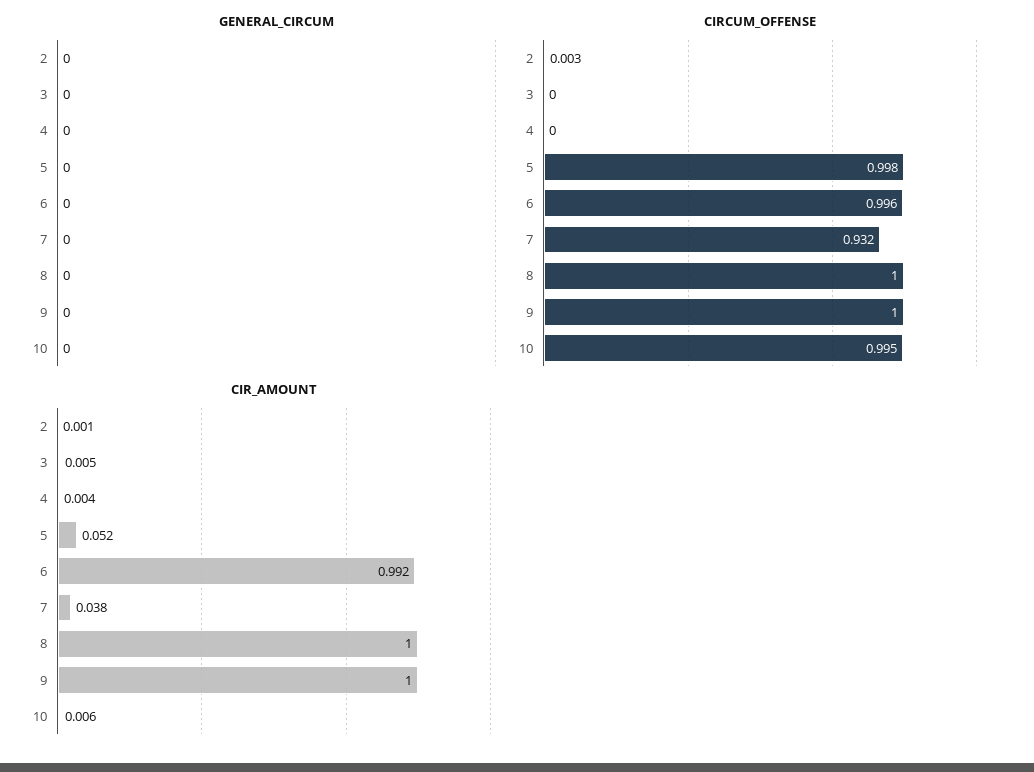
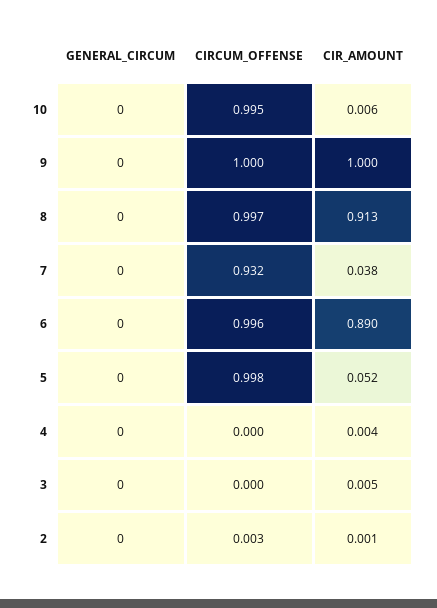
  {
    "GENERAL_CIRCUM": {
      "2": 0,
      "3": 0,
      "4": 0,
      "5": 0,
      "6": 0,
      "7": 0,
      "8": 0,
      "9": 0,
      "10": 0
    },
    "CIRCUM_OFFENSE": {
      "2": 0.003,
      "3": 0,
      "4": 0,
      "5": 0.998,
      "6": 0.996,
      "7": 0.932,
-     "8": 1,
+     "8": 0.997,
      "9": 1,
      "10": 0.995
    },
    "CIR_AMOUNT": {
      "2": 0.001,
      "3": 0.005,
      "4": 0.004,
      "5": 0.052,
-     "6": 0.992,
+     "6": 0.89,
      "7": 0.038,
-     "8": 1,
+     "8": 0.913,
      "9": 1,
      "10": 0.006
    }
  }

